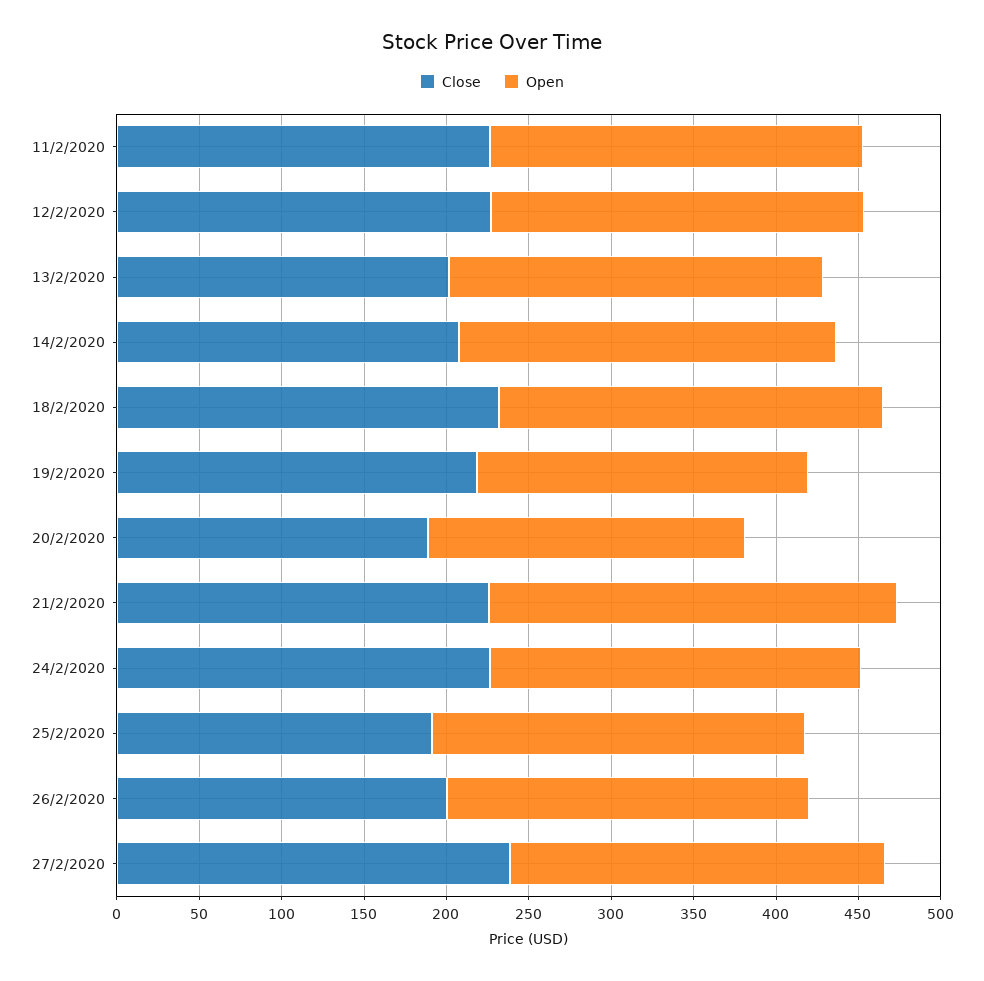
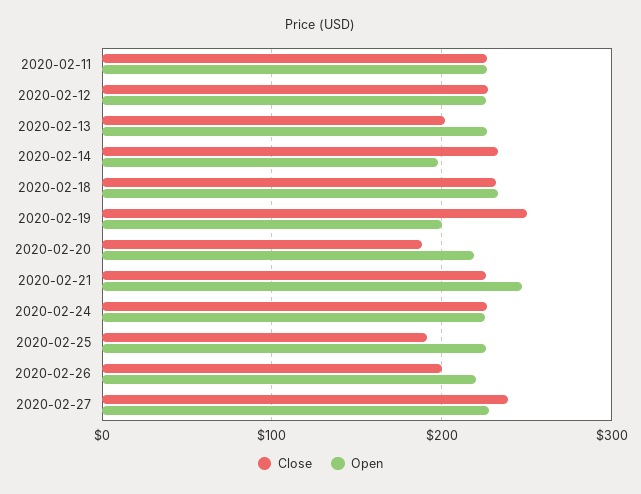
  {
    "Close": {
      "11/2/2020": 230,
      "12/2/2020": 230,
      "13/2/2020": 200,
-     "14/2/2020": 210,
+     "14/2/2020": 230,
      "18/2/2020": 230,
-     "19/2/2020": 220,
+     "19/2/2020": 250,
      "20/2/2020": 190,
      "21/2/2020": 230,
      "24/2/2020": 230,
      "25/2/2020": 190,
      "26/2/2020": 200,
      "27/2/2020": 240
    },
    "Open": {
      "11/2/2020": 230,
      "12/2/2020": 230,
      "13/2/2020": 230,
-     "14/2/2020": 230,
+     "14/2/2020": 200,
      "18/2/2020": 230,
      "19/2/2020": 200,
-     "20/2/2020": 190,
+     "20/2/2020": 220,
      "21/2/2020": 250,
      "24/2/2020": 230,
      "25/2/2020": 230,
      "26/2/2020": 220,
      "27/2/2020": 230
    }
  }

